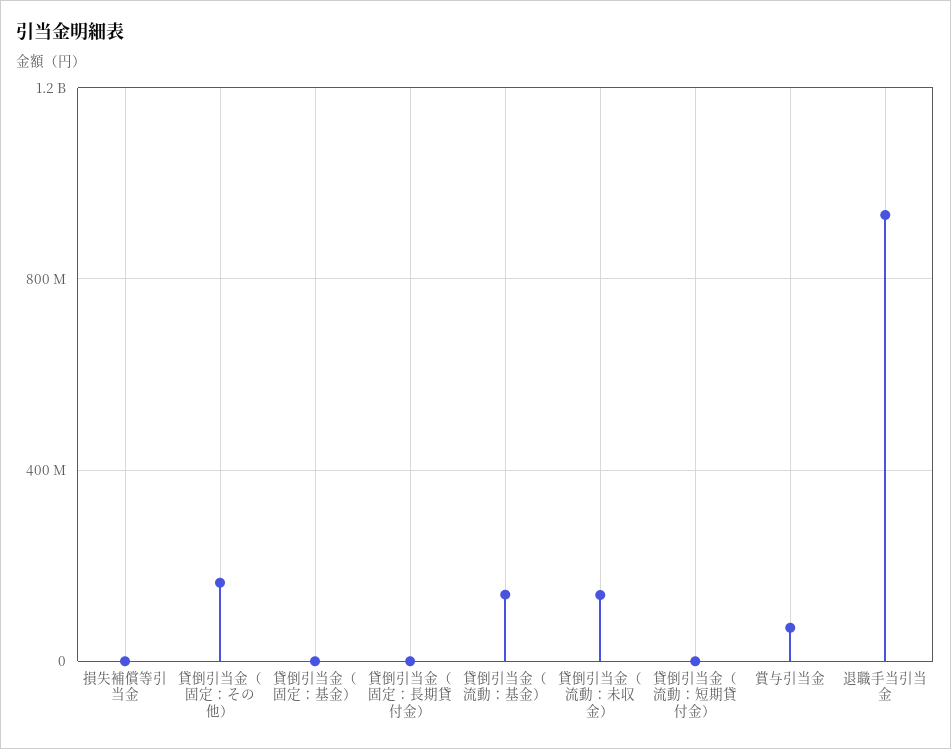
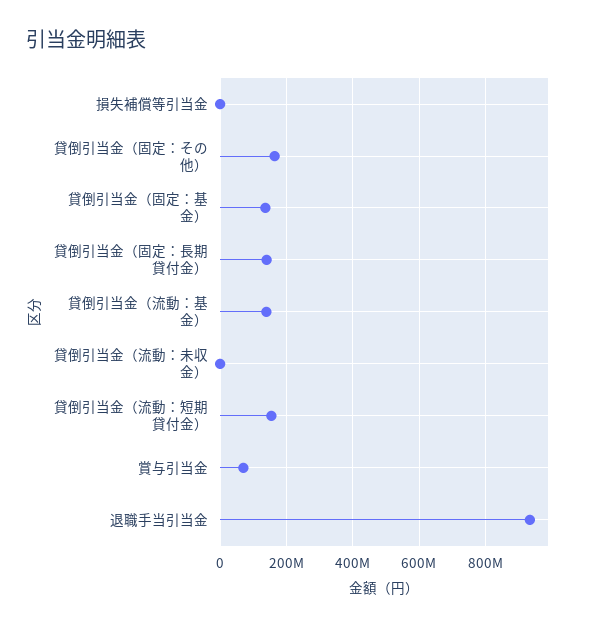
  {
    "損失補償等引当金": 0,
    "貸倒引当金（固定：その他）": 160000000,
-   "貸倒引当金（固定：基金）": 0,
+   "貸倒引当金（固定：基金）": 140000000,
-   "貸倒引当金（固定：長期貸付金）": 0,
+   "貸倒引当金（固定：長期貸付金）": 140000000,
    "貸倒引当金（流動：基金）": 140000000,
-   "貸倒引当金（流動：未収金）": 150000000,
+   "貸倒引当金（流動：未収金）": 0,
-   "貸倒引当金（流動：短期貸付金）": 0,
+   "貸倒引当金（流動：短期貸付金）": 160000000,
    "賞与引当金": 80000000,
    "退職手当引当金": 940000000
  }

